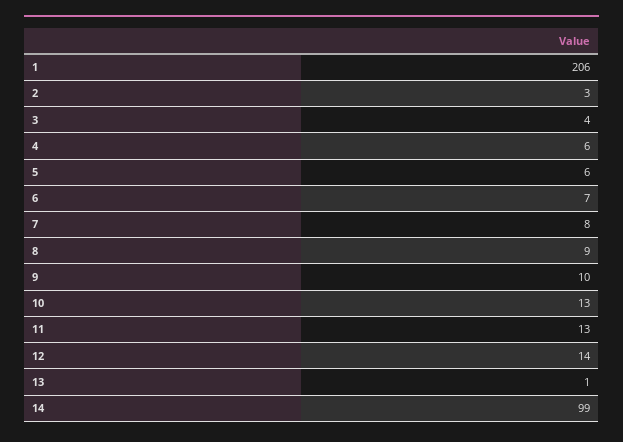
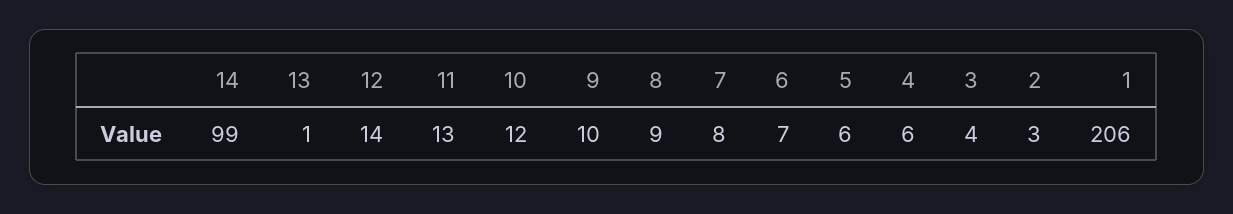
  {
    "1": 206,
    "2": 3,
    "3": 4,
    "4": 6,
    "5": 6,
    "6": 7,
    "7": 8,
    "8": 9,
    "9": 10,
-   "10": 13,
+   "10": 12,
    "11": 13,
    "12": 14,
    "13": 1,
    "14": 99
  }

